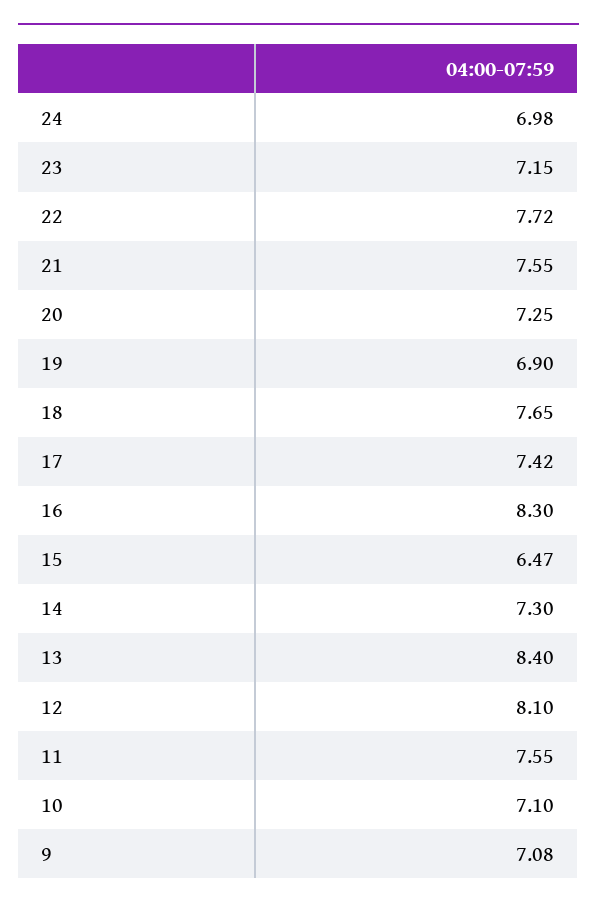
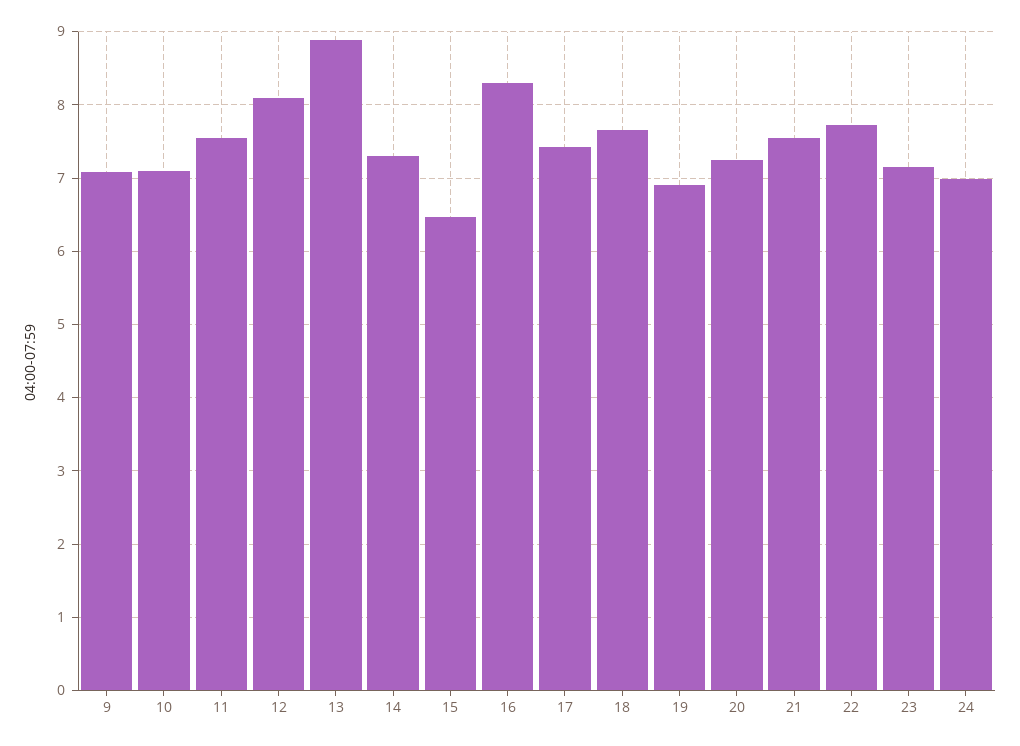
  {
    "24": 6.98,
    "23": 7.15,
    "22": 7.72,
    "21": 7.55,
    "20": 7.25,
    "19": 6.9,
    "18": 7.65,
    "17": 7.42,
    "16": 8.3,
    "15": 6.47,
    "14": 7.3,
-   "13": 8.4,
+   "13": 8.9,
    "12": 8.1,
    "11": 7.55,
    "10": 7.1,
    "9": 7.08
  }

